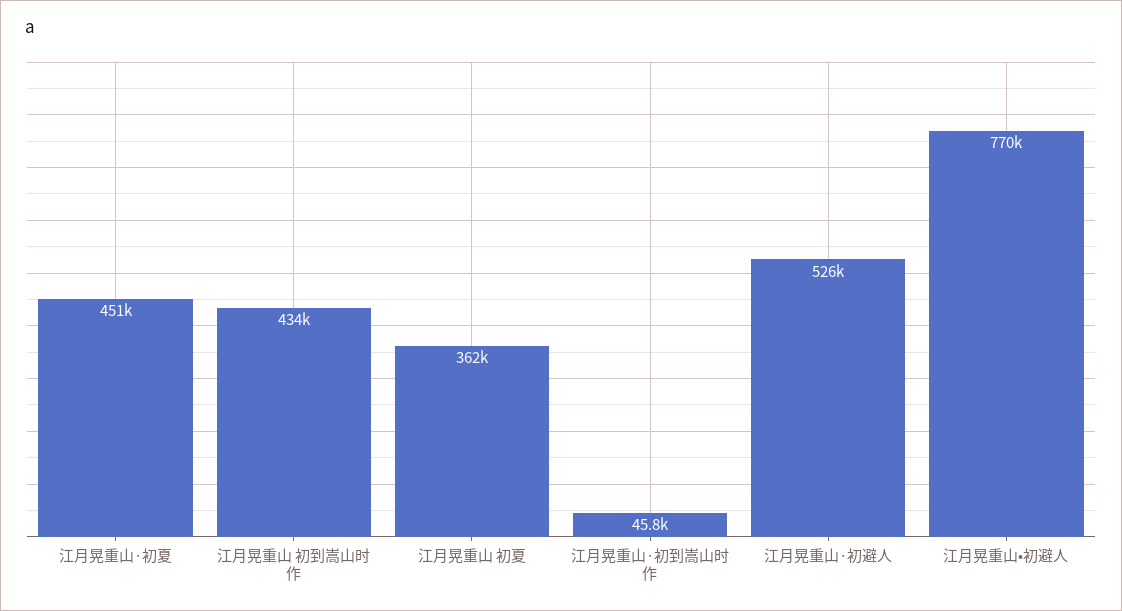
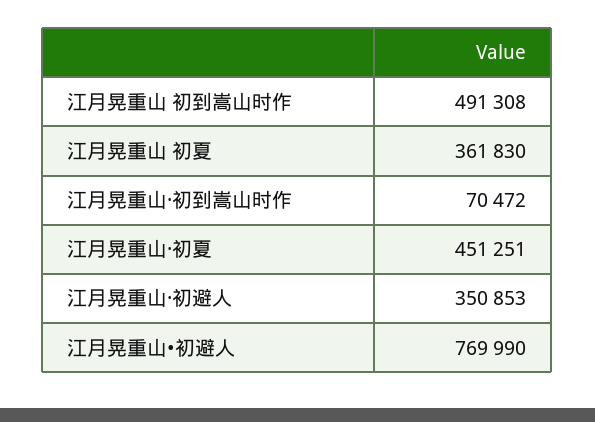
  {
    "江月晃重山·初夏": 451251,
-   "江月晃重山 初到嵩山时作": 434000,
+   "江月晃重山 初到嵩山时作": 491308,
    "江月晃重山 初夏": 361830,
-   "江月晃重山·初到嵩山时作": 45800,
+   "江月晃重山·初到嵩山时作": 70472,
-   "江月晃重山·初避人": 526000,
+   "江月晃重山·初避人": 350853,
    "江月晃重山•初避人": 769990
  }

